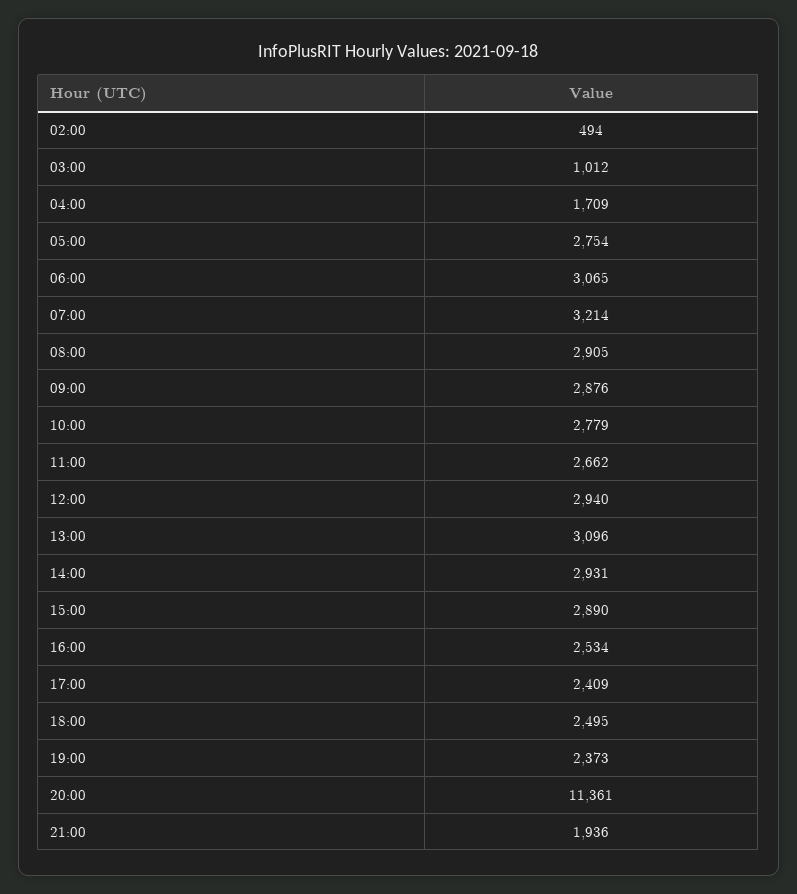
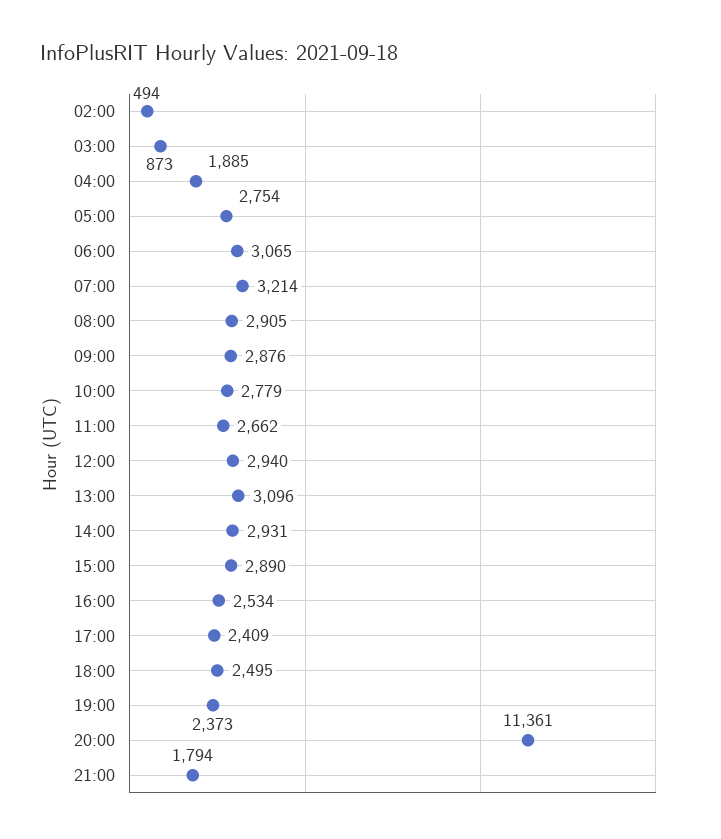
  {
    "02:00": 494,
-   "03:00": 1012,
+   "03:00": 873,
-   "04:00": 1709,
+   "04:00": 1885,
    "05:00": 2754,
    "06:00": 3065,
    "07:00": 3214,
    "08:00": 2905,
    "09:00": 2876,
    "10:00": 2779,
    "11:00": 2662,
    "12:00": 2940,
    "13:00": 3096,
    "14:00": 2931,
    "15:00": 2890,
    "16:00": 2534,
    "17:00": 2409,
    "18:00": 2495,
    "19:00": 2373,
    "20:00": 11361,
-   "21:00": 1936
+   "21:00": 1794
  }

